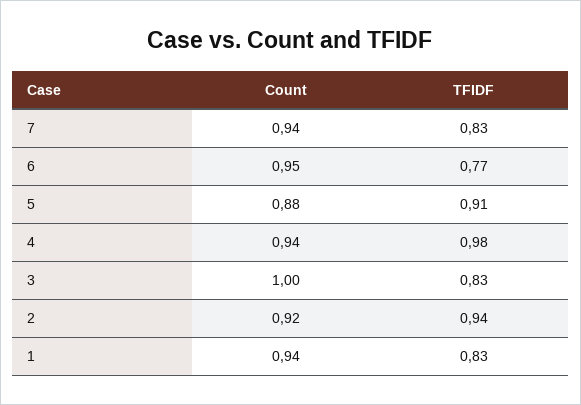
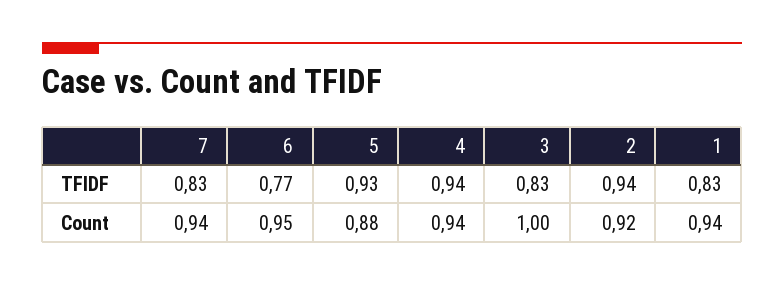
  {
    "Count": {
      "7": 0.94,
      "6": 0.95,
      "5": 0.88,
      "4": 0.94,
      "3": 1,
      "2": 0.92,
      "1": 0.94
    },
    "TFIDF": {
      "7": 0.83,
      "6": 0.77,
-     "5": 0.91,
+     "5": 0.93,
-     "4": 0.98,
+     "4": 0.94,
      "3": 0.83,
      "2": 0.94,
      "1": 0.83
    }
  }

